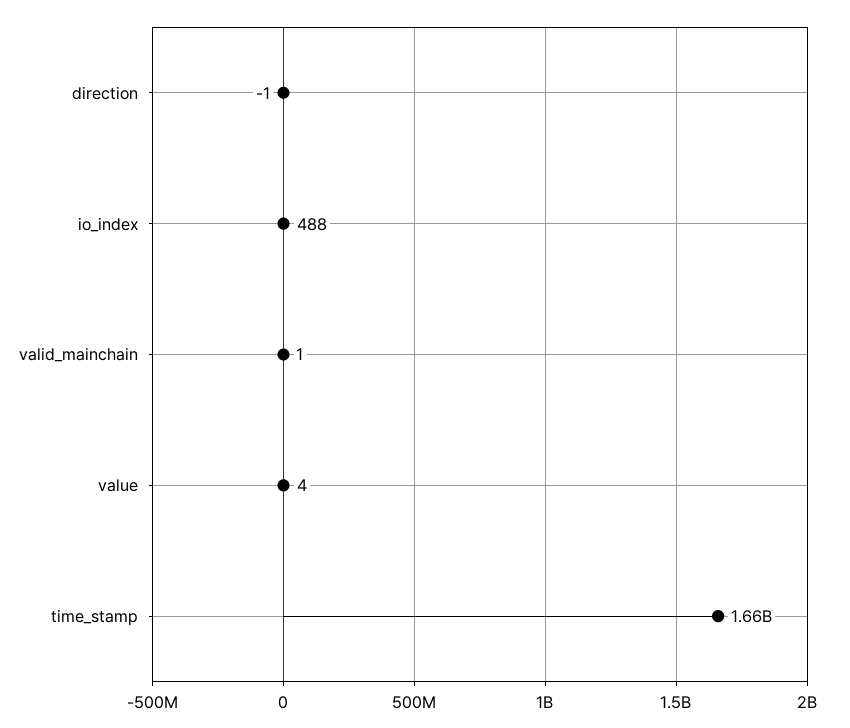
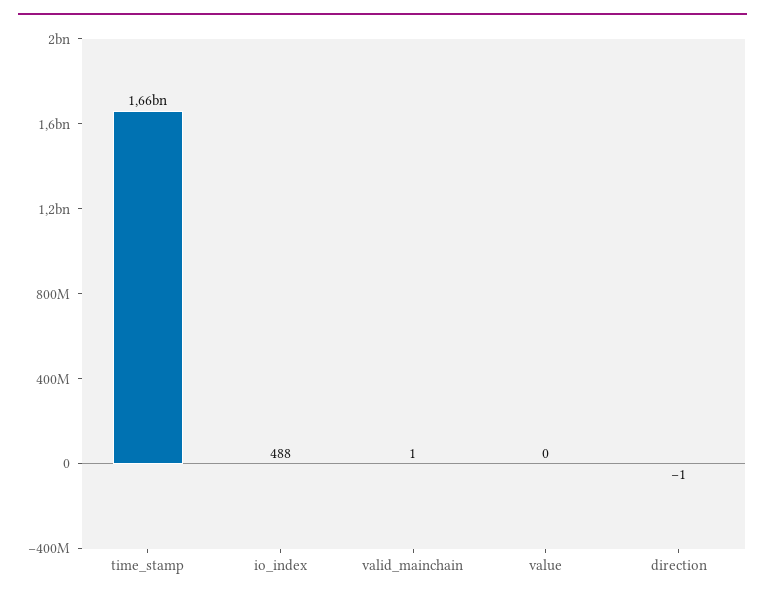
  {
    "direction": -1,
    "io_index": 488,
    "valid_mainchain": 1,
-   "value": 4,
+   "value": 0,
    "time_stamp": 1660000000
  }

